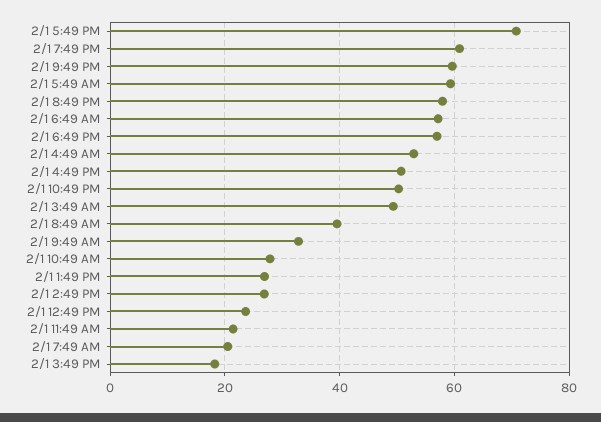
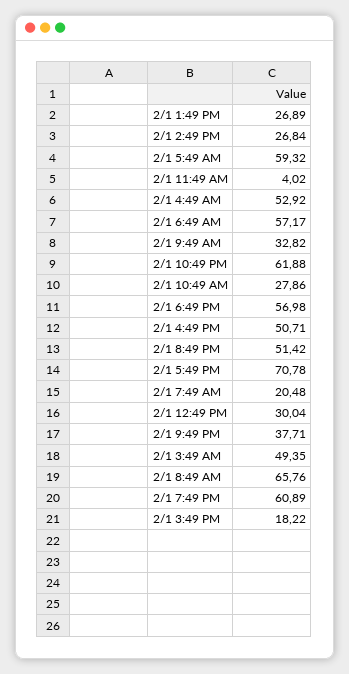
  {
    "2/1 5:49 PM": 70.78,
    "2/1 7:49 PM": 60.89,
-   "2/1 9:49 PM": 60,
+   "2/1 9:49 PM": 37.71,
    "2/1 5:49 AM": 59.32,
-   "2/1 8:49 PM": 58,
+   "2/1 8:49 PM": 51.42,
    "2/1 6:49 AM": 57.17,
    "2/1 6:49 PM": 56.98,
    "2/1 4:49 AM": 52.92,
    "2/1 4:49 PM": 50.71,
-   "2/1 10:49 PM": 50,
+   "2/1 10:49 PM": 61.88,
    "2/1 3:49 AM": 49.35,
-   "2/1 8:49 AM": 40,
+   "2/1 8:49 AM": 65.76,
    "2/1 9:49 AM": 32.82,
    "2/1 10:49 AM": 27.86,
    "2/1 1:49 PM": 26.89,
    "2/1 2:49 PM": 26.84,
-   "2/1 12:49 PM": 24,
+   "2/1 12:49 PM": 30.04,
-   "2/1 11:49 AM": 22,
+   "2/1 11:49 AM": 4.02,
    "2/1 7:49 AM": 20.48,
    "2/1 3:49 PM": 18.22
  }

